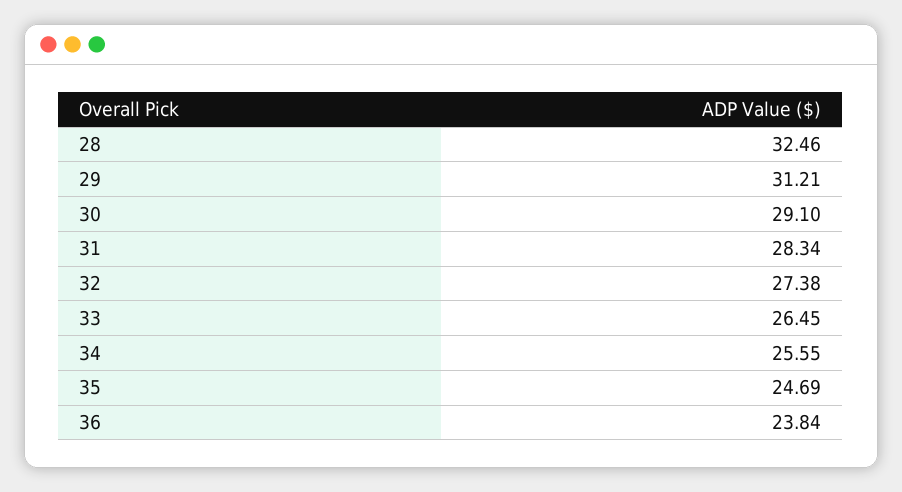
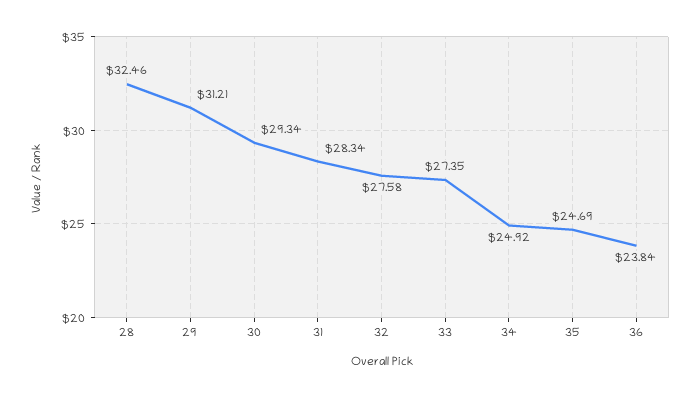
  {
    "28": 32.46,
    "29": 31.21,
-   "30": 29.1,
+   "30": 29.34,
    "31": 28.34,
-   "32": 27.38,
+   "32": 27.58,
-   "33": 26.45,
+   "33": 27.35,
-   "34": 25.55,
+   "34": 24.92,
    "35": 24.69,
    "36": 23.84
  }

